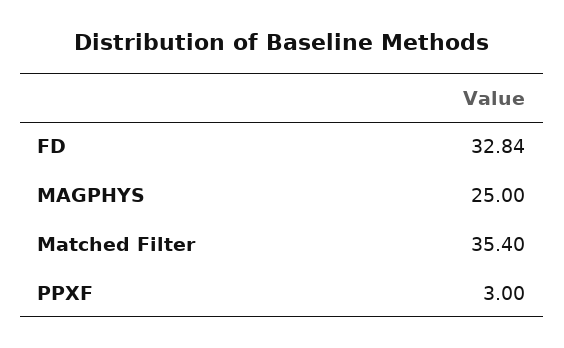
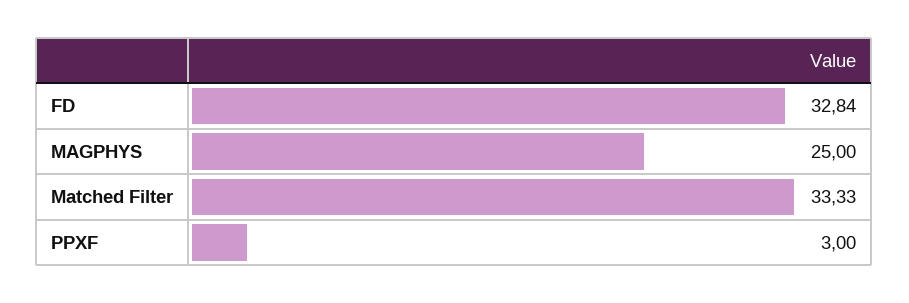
  {
    "FD": 32.84,
    "MAGPHYS": 25,
-   "Matched Filter": 35.4,
+   "Matched Filter": 33.33,
    "PPXF": 3
  }

